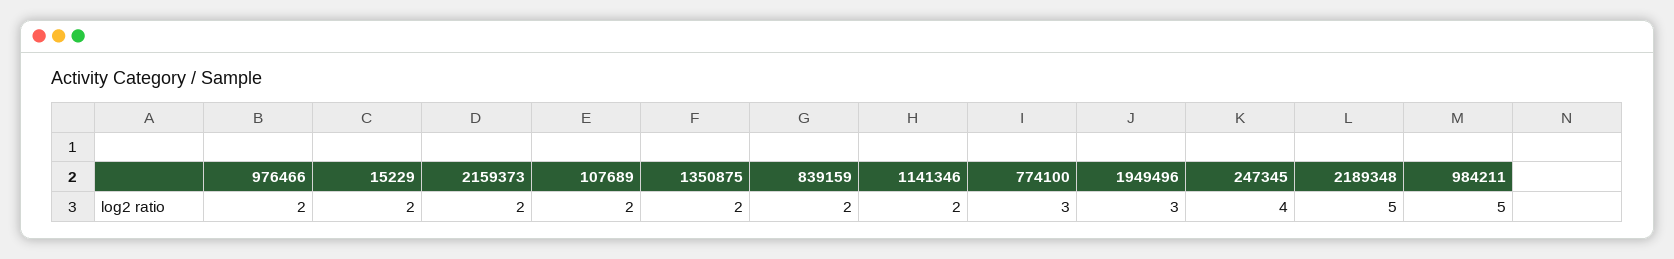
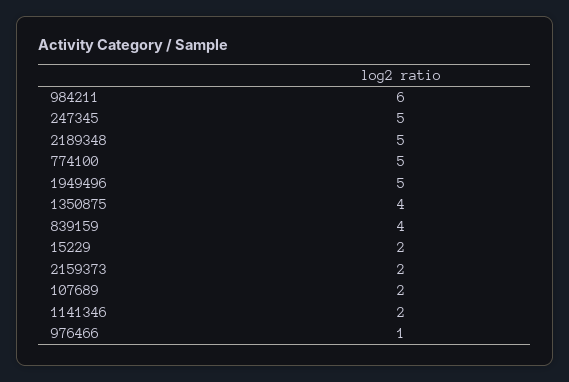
  {
-   "976466": 2,
+   "976466": 1,
    "15229": 2,
    "2159373": 2,
    "107689": 2,
-   "1350875": 2,
+   "1350875": 4,
-   "839159": 2,
+   "839159": 4,
    "1141346": 2,
-   "774100": 3,
+   "774100": 5,
-   "1949496": 3,
+   "1949496": 5,
-   "247345": 4,
+   "247345": 5,
    "2189348": 5,
-   "984211": 5
+   "984211": 6
  }

